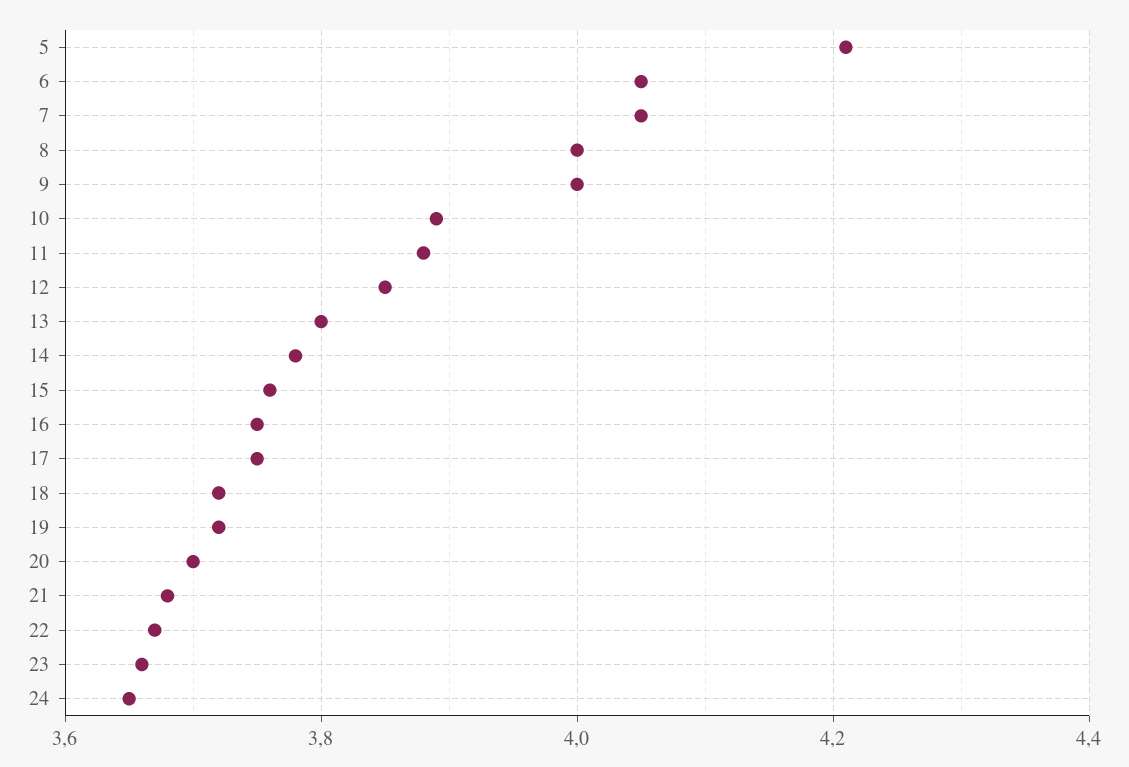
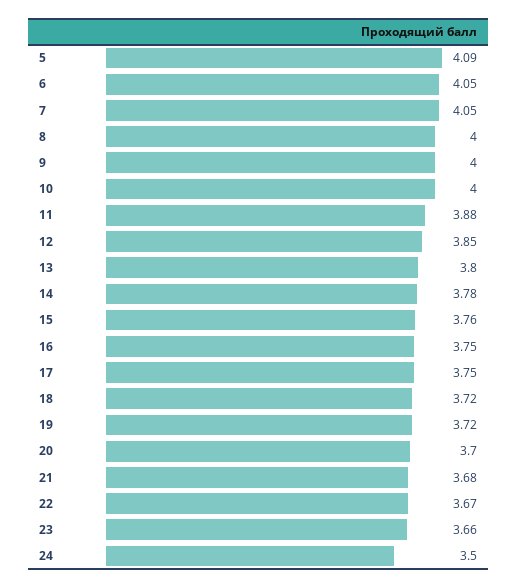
  {
-   "5": 4.2,
+   "5": 4.09,
    "6": 4.05,
    "7": 4.05,
    "8": 4,
    "9": 4,
-   "10": 3.9,
+   "10": 4,
    "11": 3.88,
    "12": 3.85,
    "13": 3.8,
    "14": 3.78,
    "15": 3.76,
    "16": 3.75,
    "17": 3.75,
    "18": 3.72,
    "19": 3.72,
    "20": 3.7,
    "21": 3.68,
    "22": 3.67,
    "23": 3.66,
-   "24": 3.65
+   "24": 3.5
  }

